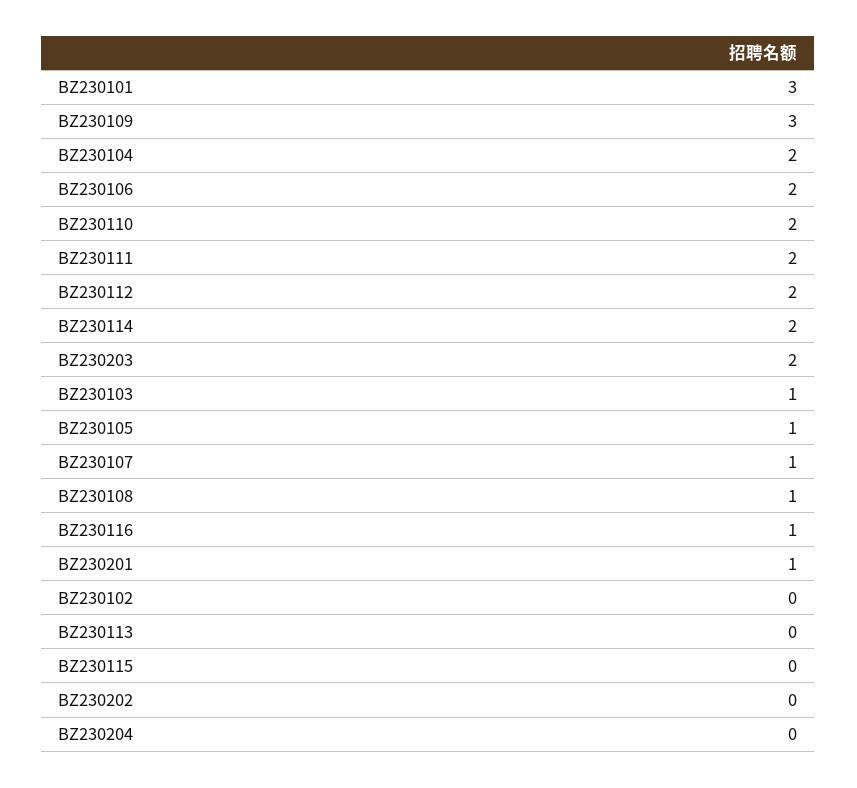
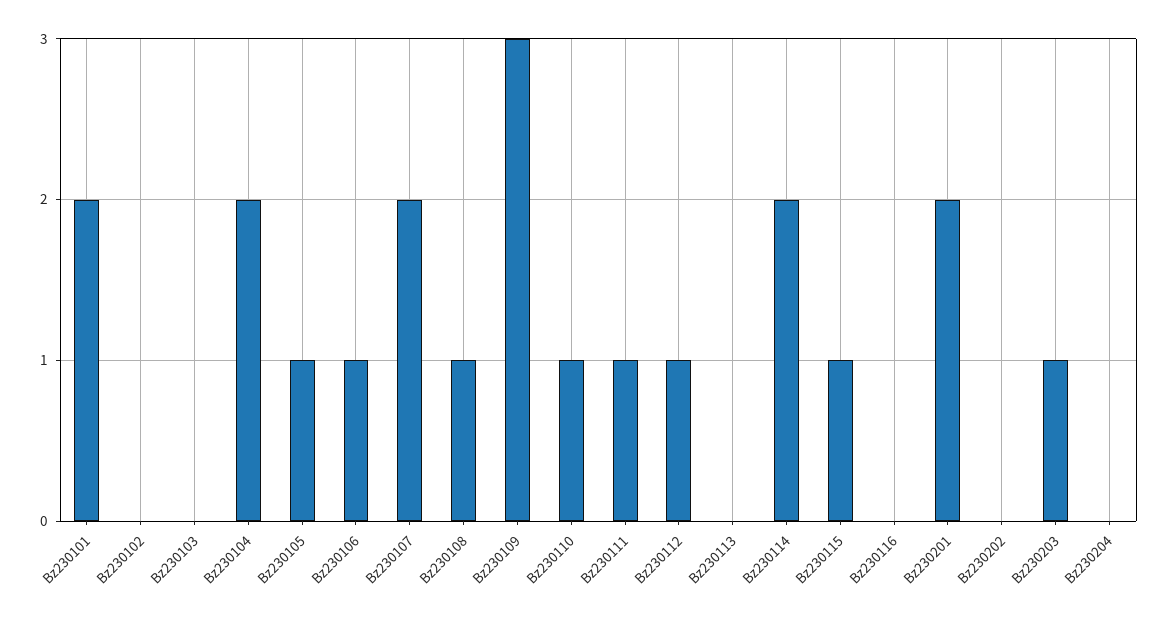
  {
-   "BZ230101": 3,
+   "BZ230101": 2,
    "BZ230109": 3,
    "BZ230104": 2,
-   "BZ230106": 2,
+   "BZ230106": 1,
-   "BZ230110": 2,
+   "BZ230110": 1,
-   "BZ230111": 2,
+   "BZ230111": 1,
-   "BZ230112": 2,
+   "BZ230112": 1,
    "BZ230114": 2,
-   "BZ230203": 2,
+   "BZ230203": 1,
-   "BZ230103": 1,
+   "BZ230103": 0,
    "BZ230105": 1,
-   "BZ230107": 1,
+   "BZ230107": 2,
    "BZ230108": 1,
-   "BZ230116": 1,
+   "BZ230116": 0,
-   "BZ230201": 1,
+   "BZ230201": 2,
    "BZ230102": 0,
    "BZ230113": 0,
-   "BZ230115": 0,
+   "BZ230115": 1,
    "BZ230202": 0,
    "BZ230204": 0
  }

